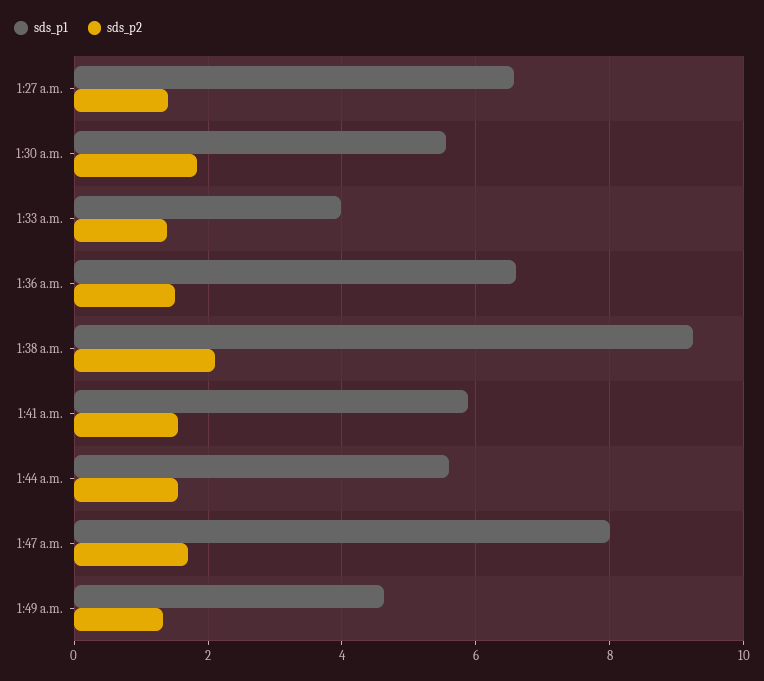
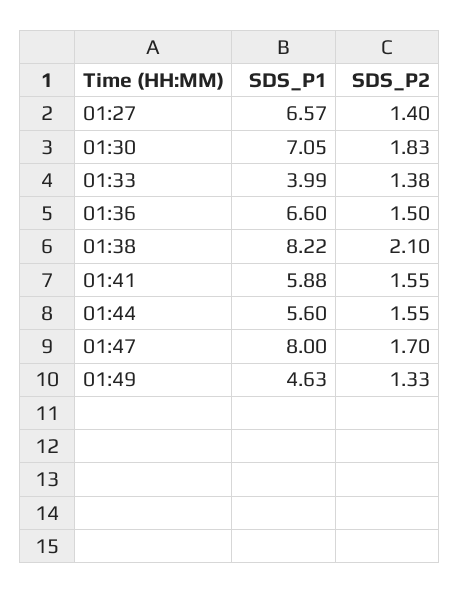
  {
    "sds_p1": {
      "1:27 a.m.": 6.57,
-     "1:30 a.m.": 5.6,
+     "1:30 a.m.": 7.05,
      "1:33 a.m.": 3.99,
      "1:36 a.m.": 6.6,
-     "1:38 a.m.": 9.2,
+     "1:38 a.m.": 8.22,
      "1:41 a.m.": 5.88,
      "1:44 a.m.": 5.6,
      "1:47 a.m.": 8,
      "1:49 a.m.": 4.63
    },
    "sds_p2": {
      "1:27 a.m.": 1.4,
      "1:30 a.m.": 1.83,
      "1:33 a.m.": 1.38,
      "1:36 a.m.": 1.5,
      "1:38 a.m.": 2.1,
      "1:41 a.m.": 1.55,
      "1:44 a.m.": 1.55,
      "1:47 a.m.": 1.7,
      "1:49 a.m.": 1.33
    }
  }

